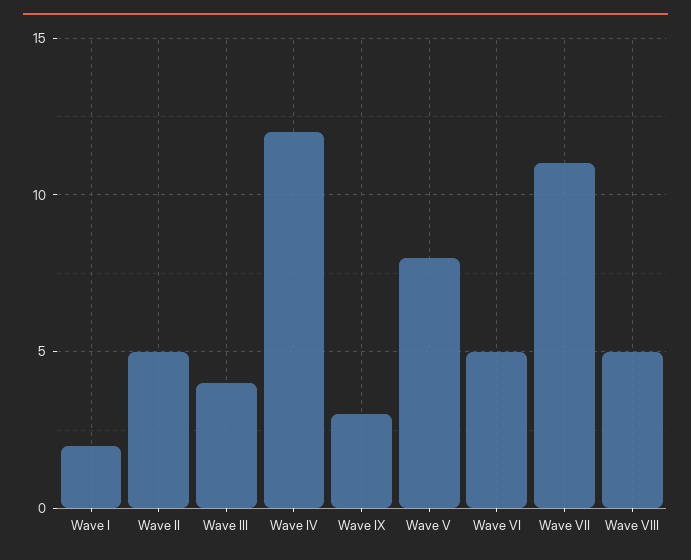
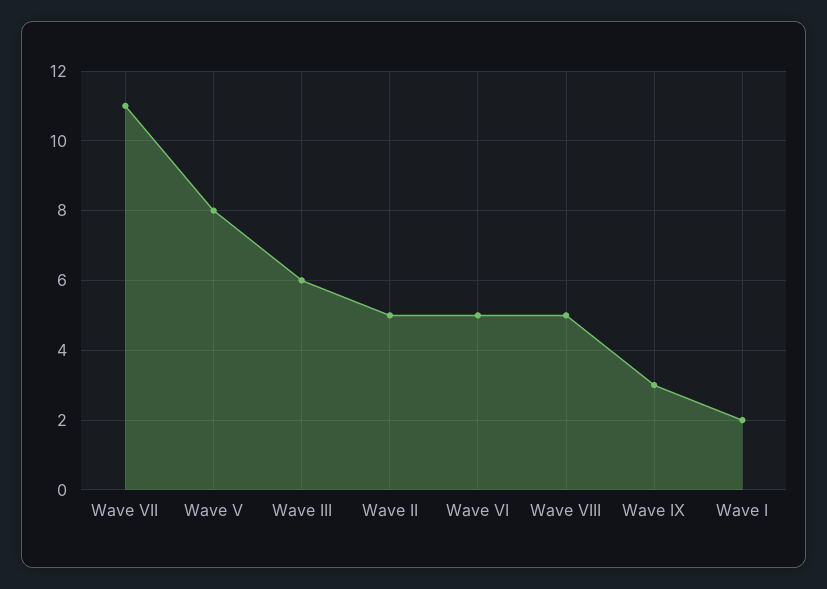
  {
    "Wave I": 2,
    "Wave II": 5,
-   "Wave III": 4,
+   "Wave III": 6,
-   "Wave IV": 12,
    "Wave IX": 3,
    "Wave V": 8,
    "Wave VI": 5,
    "Wave VII": 11,
    "Wave VIII": 5
  }

